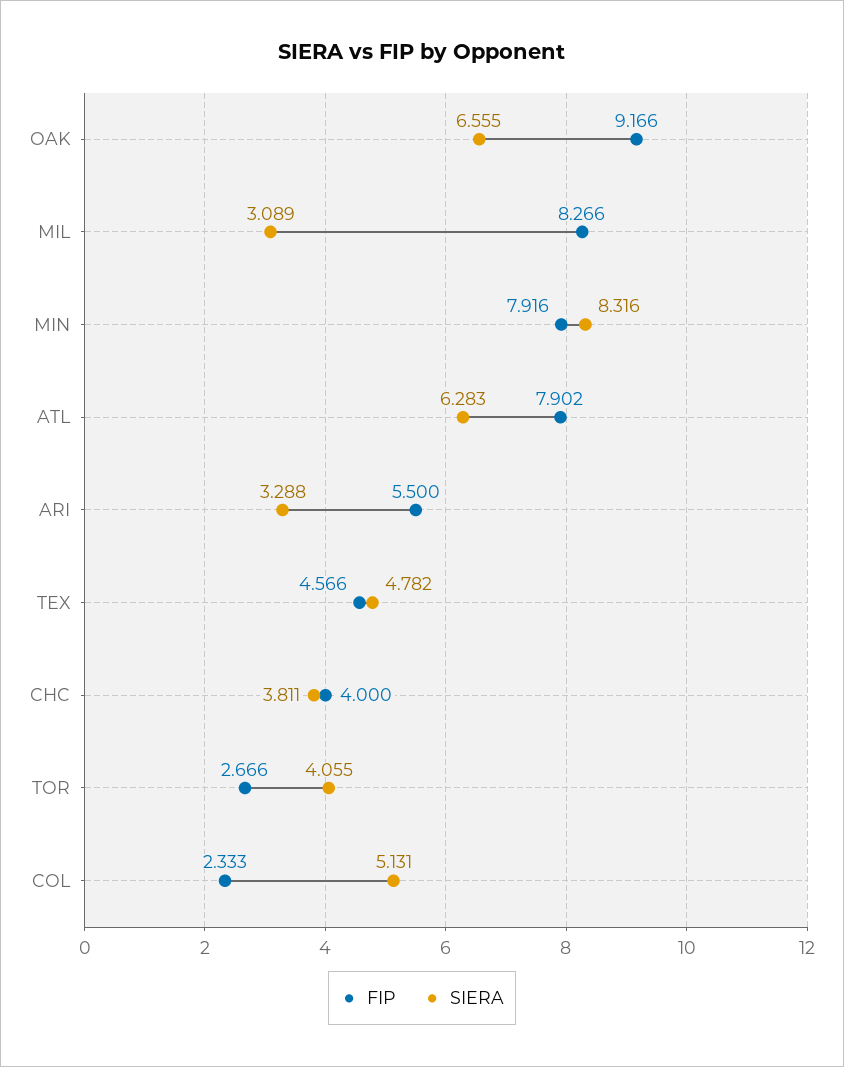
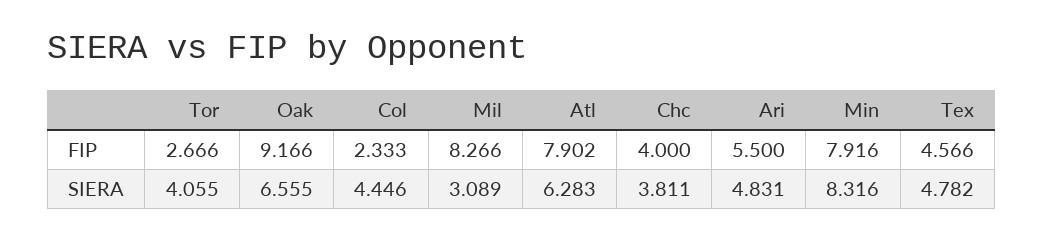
  {
    "FIP": {
      "OAK": 9.166,
      "MIL": 8.266,
      "MIN": 7.916,
      "ATL": 7.902,
      "ARI": 5.5,
      "TEX": 4.566,
      "CHC": 4,
      "TOR": 2.666,
      "COL": 2.333
    },
    "SIERA": {
      "OAK": 6.555,
      "MIL": 3.089,
      "MIN": 8.316,
      "ATL": 6.283,
-     "ARI": 3.288,
+     "ARI": 4.831,
      "TEX": 4.782,
      "CHC": 3.811,
      "TOR": 4.055,
-     "COL": 5.131
+     "COL": 4.446
    }
  }

